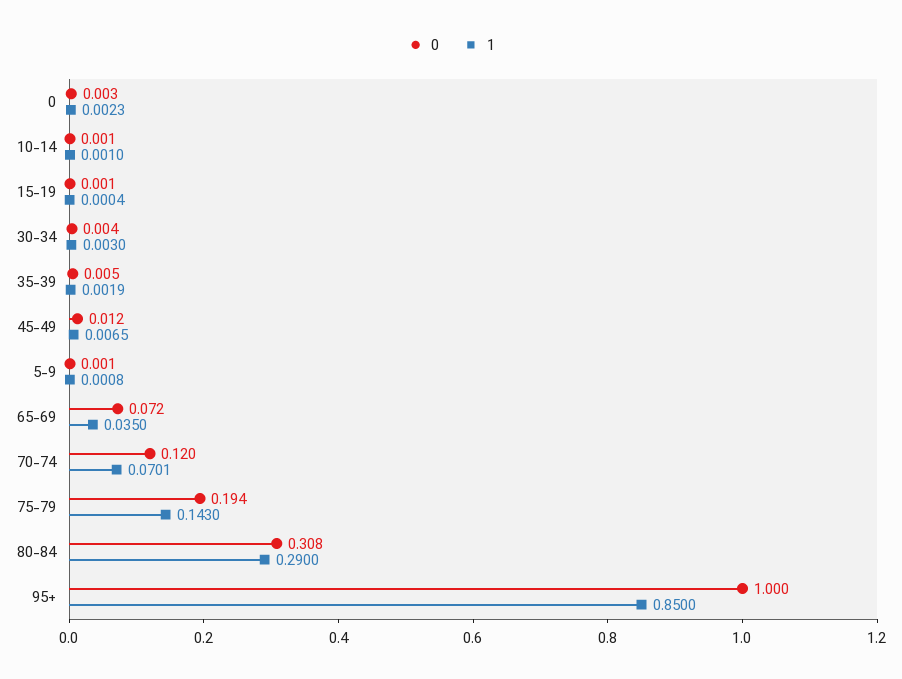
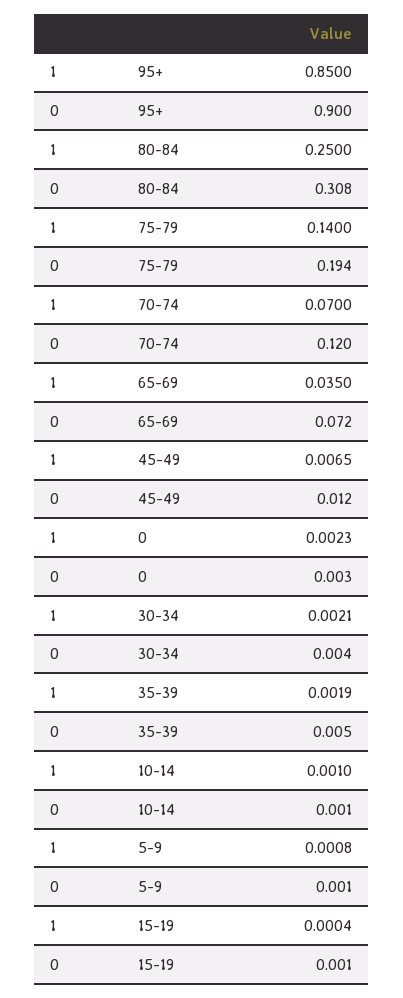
  {
    "0": {
      "0": 0.003,
      "10-14": 0.001,
      "15-19": 0.001,
      "30-34": 0.004,
      "35-39": 0.005,
      "45-49": 0.012,
      "5-9": 0.001,
      "65-69": 0.072,
      "70-74": 0.12,
      "75-79": 0.194,
      "80-84": 0.308,
-     "95+": 1
+     "95+": 0.9
    },
    "1": {
      "0": 0.0023,
      "10-14": 0.001,
      "15-19": 0.0004,
-     "30-34": 0.003,
+     "30-34": 0.0021,
      "35-39": 0.0019,
      "45-49": 0.0065,
      "5-9": 0.0008,
      "65-69": 0.035,
-     "70-74": 0.0701,
+     "70-74": 0.07,
-     "75-79": 0.143,
+     "75-79": 0.14,
-     "80-84": 0.29,
+     "80-84": 0.25,
      "95+": 0.85
    }
  }

